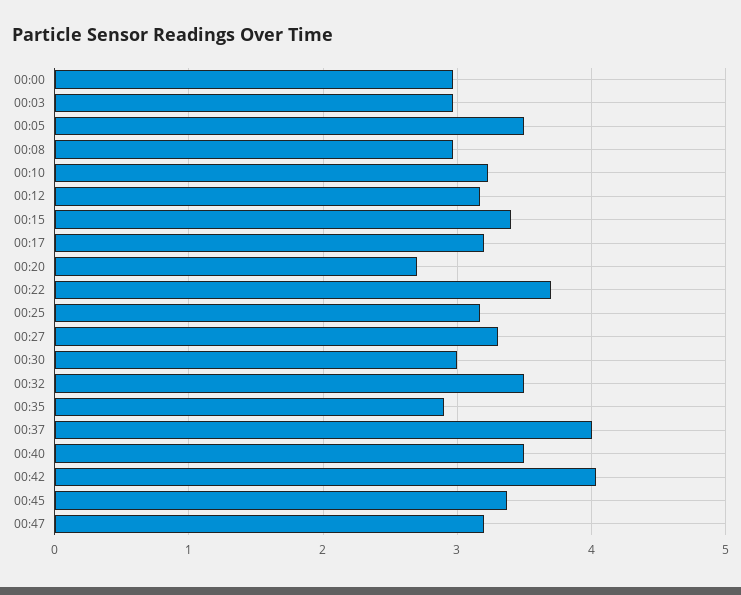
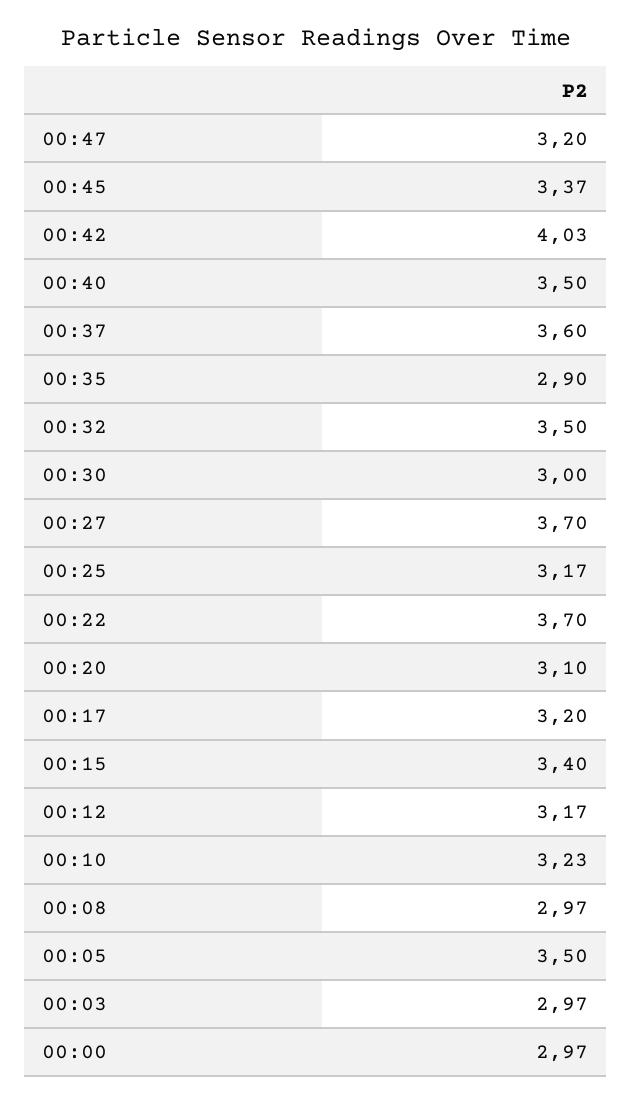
  {
    "00:00": 2.97,
    "00:03": 2.97,
    "00:05": 3.5,
    "00:08": 2.97,
    "00:10": 3.23,
    "00:12": 3.17,
    "00:15": 3.4,
    "00:17": 3.2,
-   "00:20": 2.7,
+   "00:20": 3.1,
    "00:22": 3.7,
    "00:25": 3.17,
-   "00:27": 3.3,
+   "00:27": 3.7,
    "00:30": 3,
    "00:32": 3.5,
    "00:35": 2.9,
-   "00:37": 4,
+   "00:37": 3.6,
    "00:40": 3.5,
    "00:42": 4.03,
    "00:45": 3.37,
    "00:47": 3.2
  }

